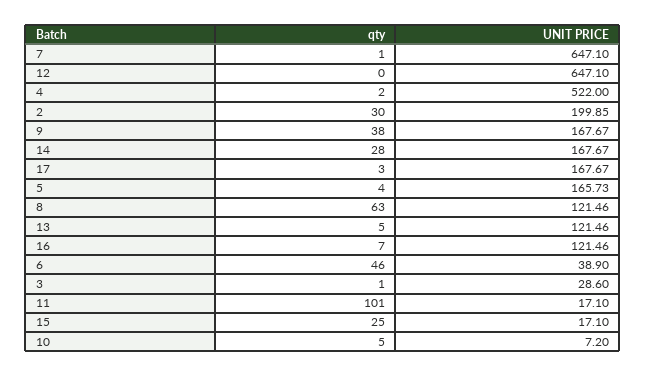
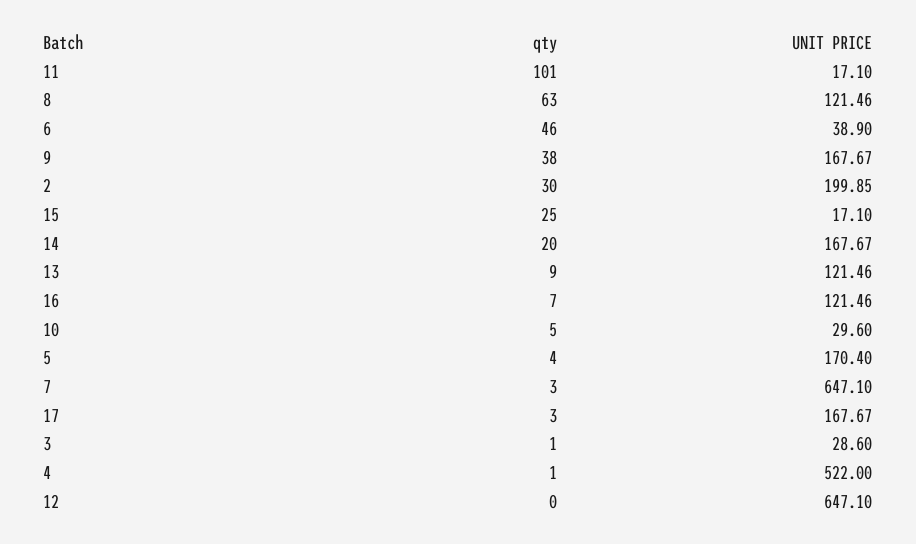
  {
    "qty": {
-     "7": 1,
+     "7": 3,
      "12": 0,
-     "4": 2,
+     "4": 1,
      "2": 30,
      "9": 38,
-     "14": 28,
+     "14": 20,
      "17": 3,
      "5": 4,
      "8": 63,
-     "13": 5,
+     "13": 9,
      "16": 7,
      "6": 46,
      "3": 1,
      "11": 101,
      "15": 25,
      "10": 5
    },
    "UNIT PRICE": {
      "7": 647.1,
      "12": 647.1,
      "4": 522,
      "2": 199.85,
      "9": 167.67,
      "14": 167.67,
      "17": 167.67,
-     "5": 165.73,
+     "5": 170.4,
      "8": 121.46,
      "13": 121.46,
      "16": 121.46,
      "6": 38.9,
      "3": 28.6,
      "11": 17.1,
      "15": 17.1,
-     "10": 7.2
+     "10": 29.6
    }
  }

